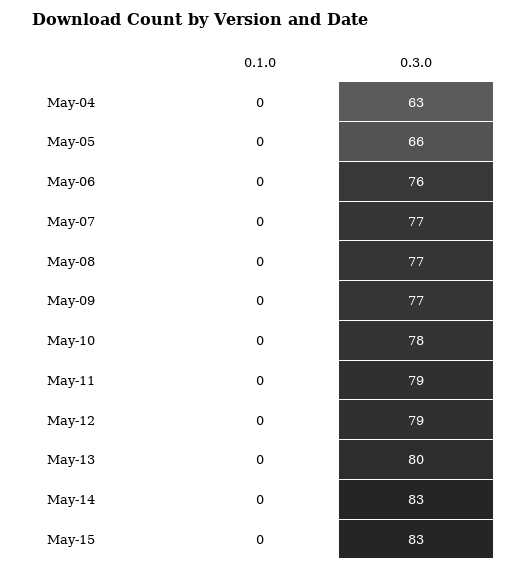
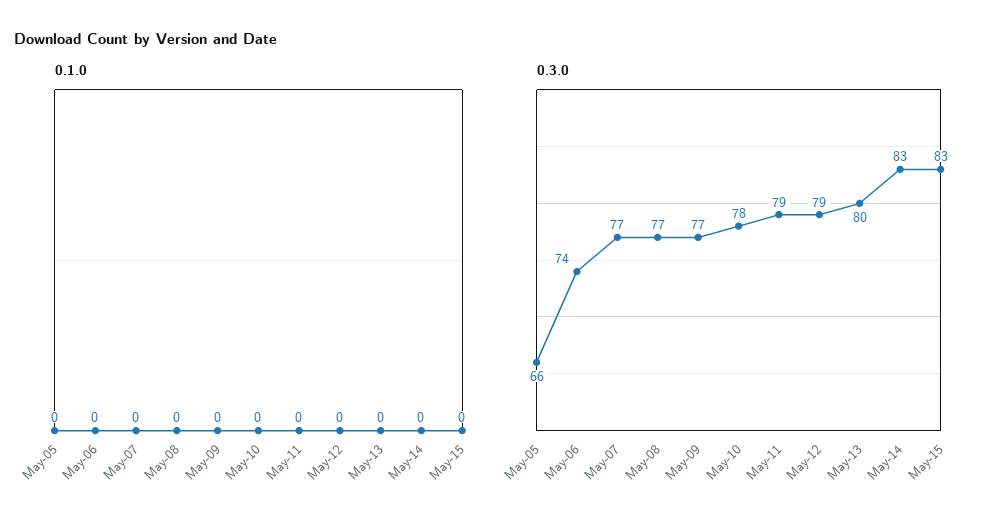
  {
    "0.1.0": {
-     "May-04": 0,
      "May-05": 0,
      "May-06": 0,
      "May-07": 0,
      "May-08": 0,
      "May-09": 0,
      "May-10": 0,
      "May-11": 0,
      "May-12": 0,
      "May-13": 0,
      "May-14": 0,
      "May-15": 0
    },
    "0.3.0": {
-     "May-04": 63,
      "May-05": 66,
-     "May-06": 76,
+     "May-06": 74,
      "May-07": 77,
      "May-08": 77,
      "May-09": 77,
      "May-10": 78,
      "May-11": 79,
      "May-12": 79,
      "May-13": 80,
      "May-14": 83,
      "May-15": 83
    }
  }

